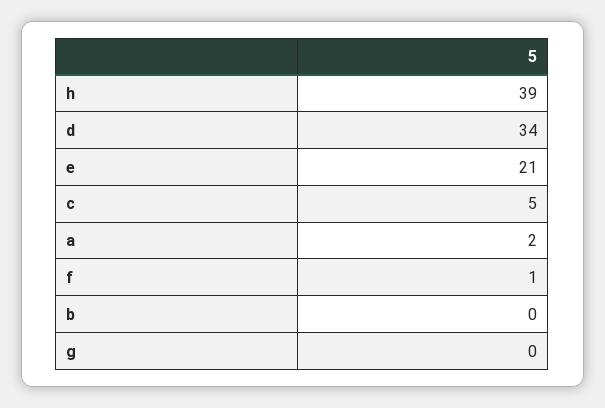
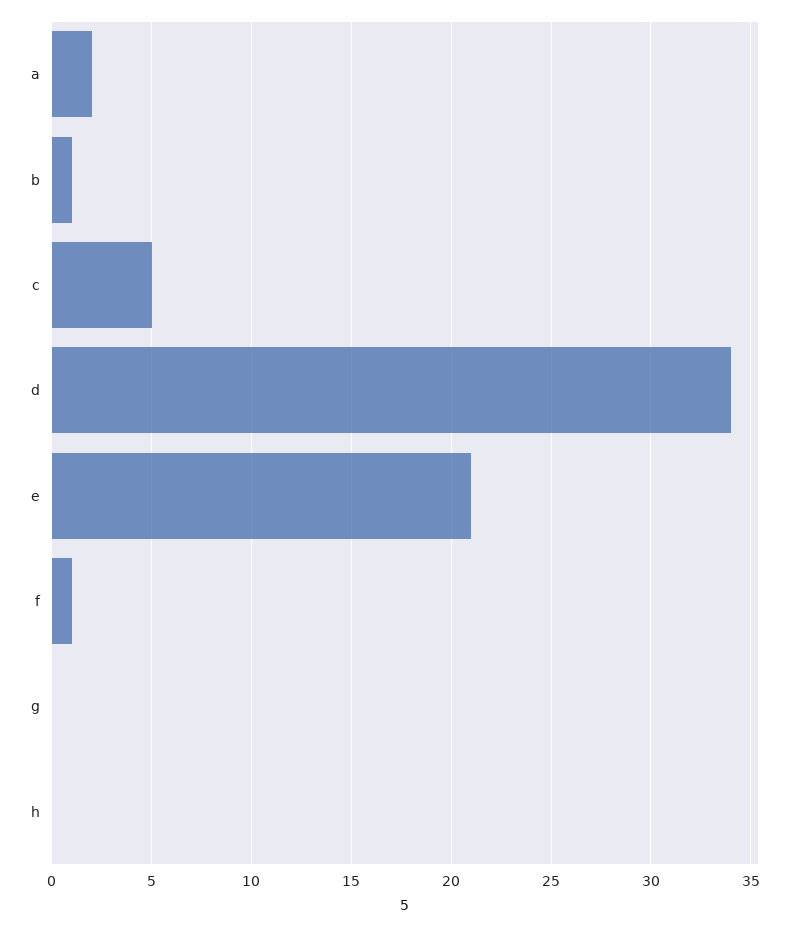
  {
-   "h": 39,
+   "h": 0,
    "d": 34,
    "e": 21,
    "c": 5,
    "a": 2,
    "f": 1,
-   "b": 0,
+   "b": 1,
    "g": 0
  }

